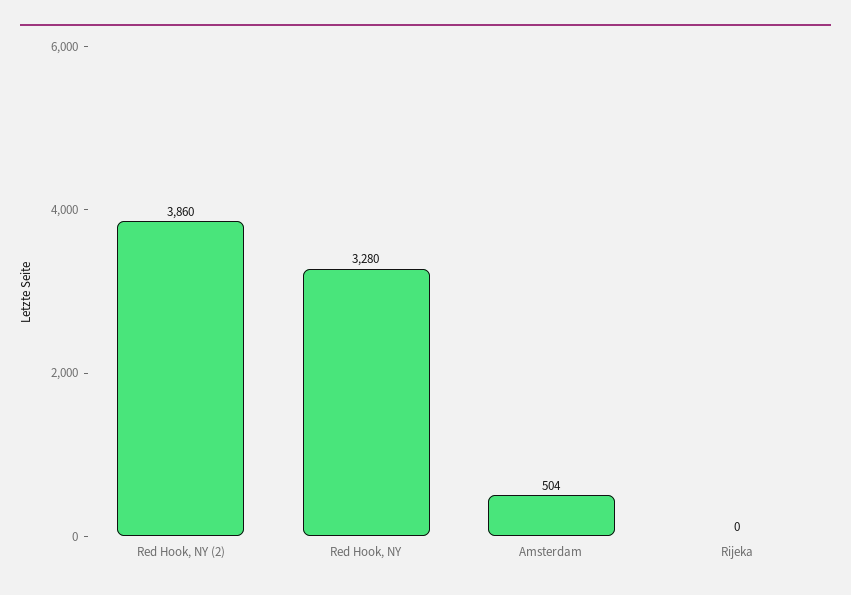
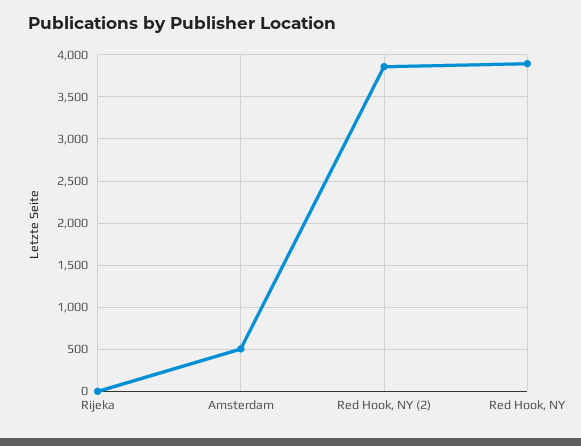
  {
    "Red Hook, NY (2)": 3860,
-   "Red Hook, NY": 3280,
+   "Red Hook, NY": 3900,
    "Amsterdam": 504,
    "Rijeka": 0
  }

